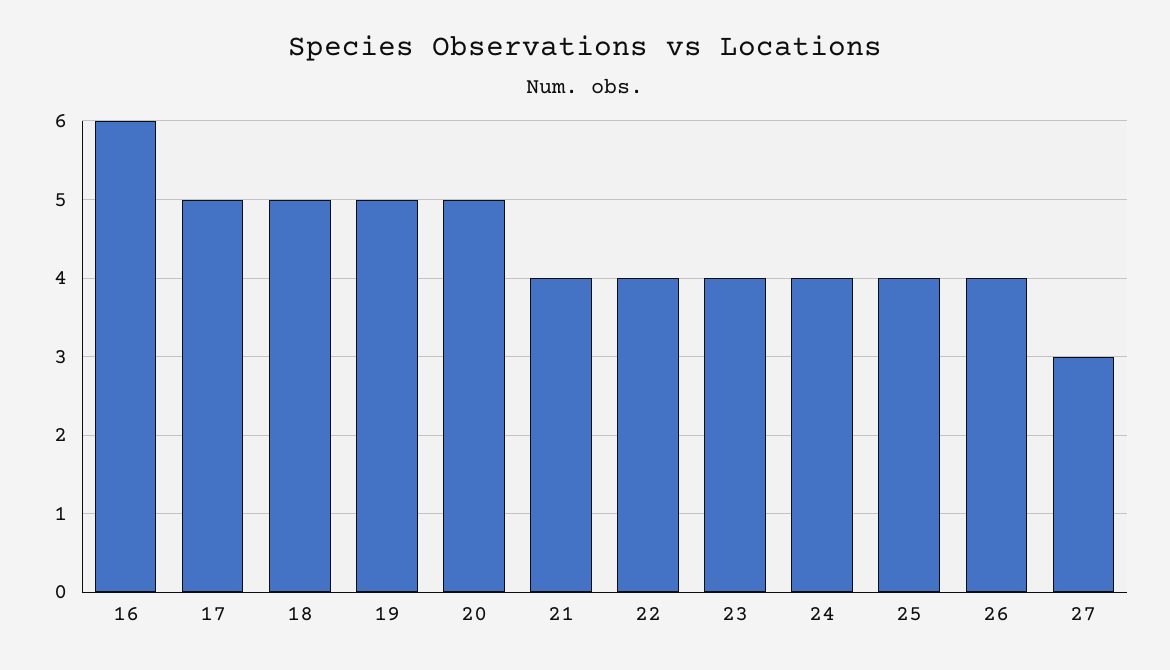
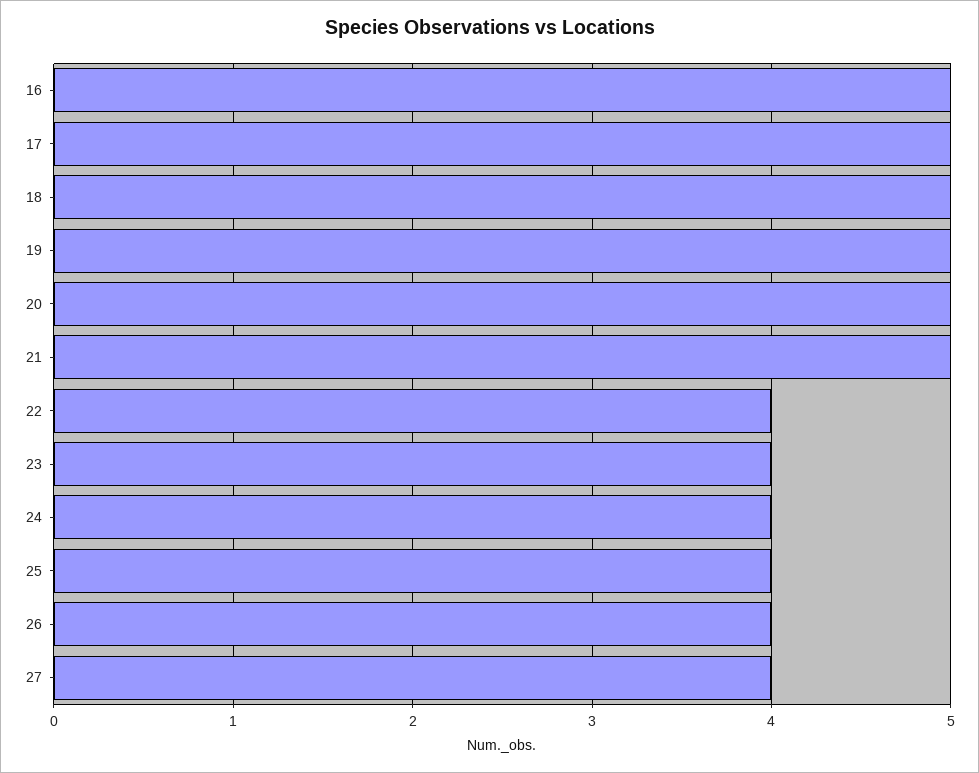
  {
-   "16": 6,
+   "16": 5,
    "17": 5,
    "18": 5,
    "19": 5,
    "20": 5,
-   "21": 4,
+   "21": 5,
    "22": 4,
    "23": 4,
    "24": 4,
    "25": 4,
    "26": 4,
-   "27": 3
+   "27": 4
  }

